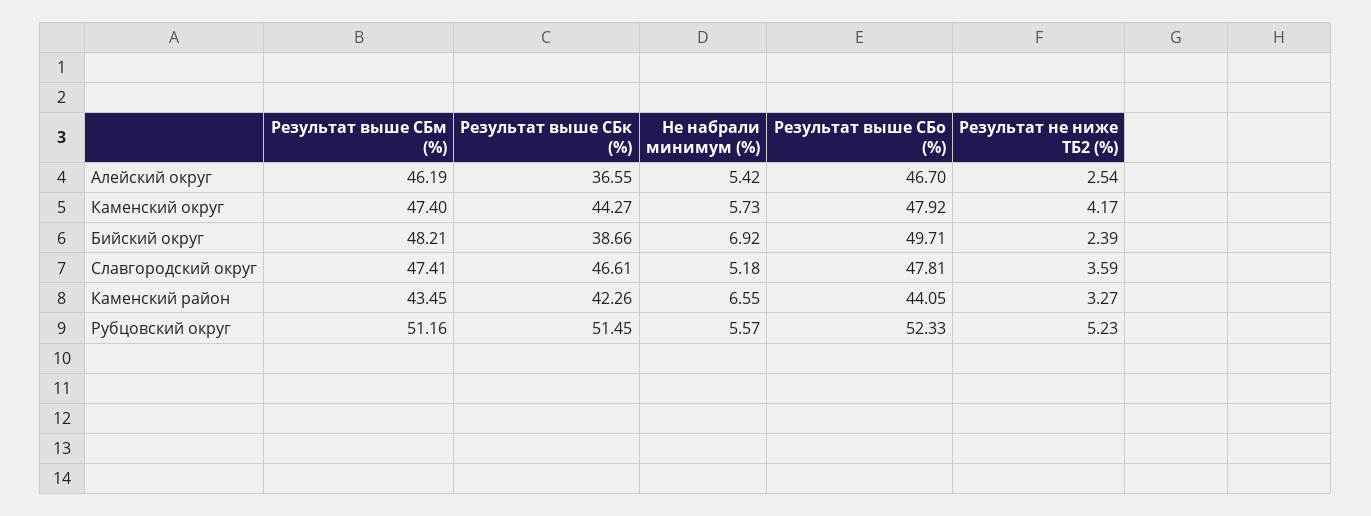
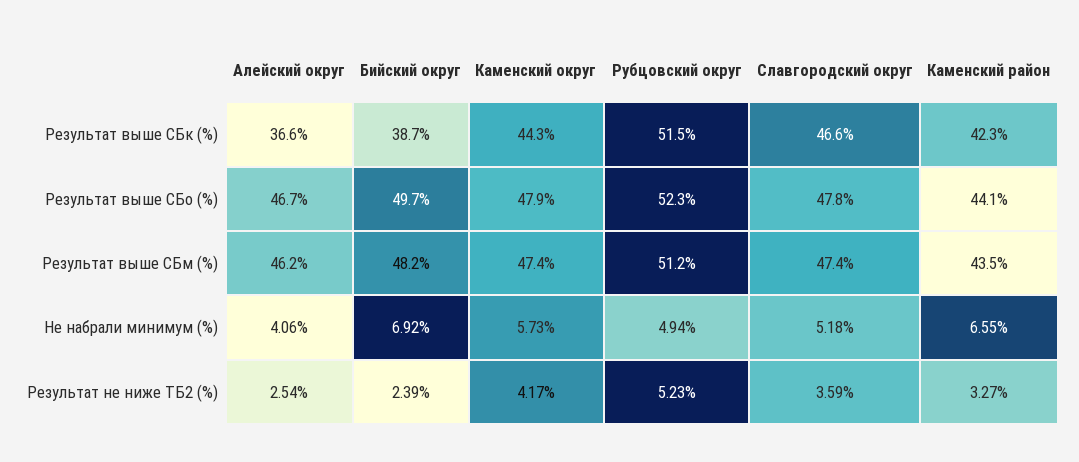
  {
    "Результат выше СБм (%)": {
      "Алейский округ": 46.19,
      "Каменский округ": 47.4,
      "Бийский округ": 48.21,
      "Славгородский округ": 47.41,
      "Каменский район": 43.45,
      "Рубцовский округ": 51.16
    },
    "Результат выше СБк (%)": {
      "Алейский округ": 36.55,
      "Каменский округ": 44.27,
      "Бийский округ": 38.66,
      "Славгородский округ": 46.61,
      "Каменский район": 42.26,
      "Рубцовский округ": 51.45
    },
    "Не набрали минимум (%)": {
-     "Алейский округ": 5.42,
+     "Алейский округ": 4.06,
      "Каменский округ": 5.73,
      "Бийский округ": 6.92,
      "Славгородский округ": 5.18,
      "Каменский район": 6.55,
-     "Рубцовский округ": 5.57
+     "Рубцовский округ": 4.94
    },
    "Результат выше СБо (%)": {
      "Алейский округ": 46.7,
      "Каменский округ": 47.92,
      "Бийский округ": 49.71,
      "Славгородский округ": 47.81,
      "Каменский район": 44.05,
      "Рубцовский округ": 52.33
    },
    "Результат не ниже ТБ2 (%)": {
      "Алейский округ": 2.54,
      "Каменский округ": 4.17,
      "Бийский округ": 2.39,
      "Славгородский округ": 3.59,
      "Каменский район": 3.27,
      "Рубцовский округ": 5.23
    }
  }

